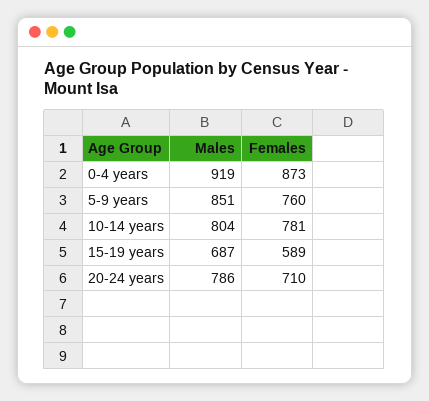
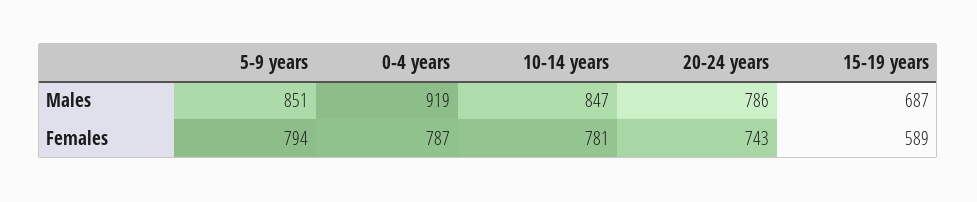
  {
    "Males": {
      "0-4 years": 919,
      "5-9 years": 851,
-     "10-14 years": 804,
+     "10-14 years": 847,
      "15-19 years": 687,
      "20-24 years": 786
    },
    "Females": {
-     "0-4 years": 873,
+     "0-4 years": 787,
-     "5-9 years": 760,
+     "5-9 years": 794,
      "10-14 years": 781,
      "15-19 years": 589,
-     "20-24 years": 710
+     "20-24 years": 743
    }
  }

